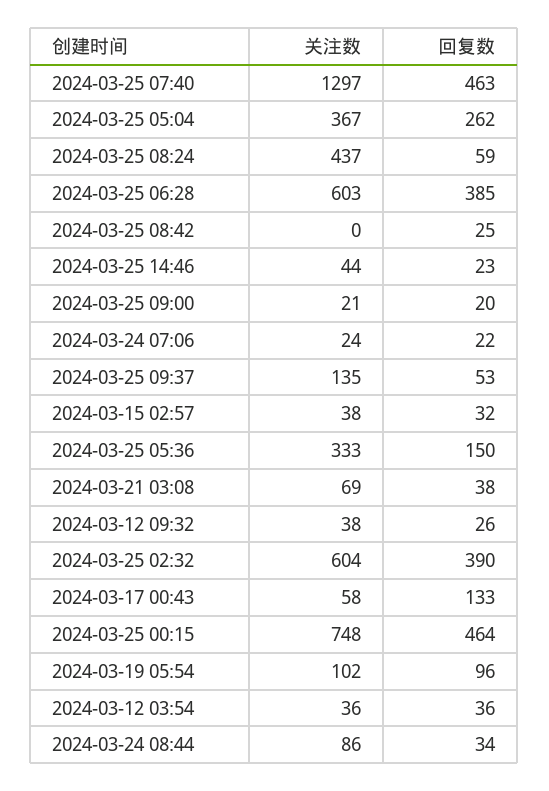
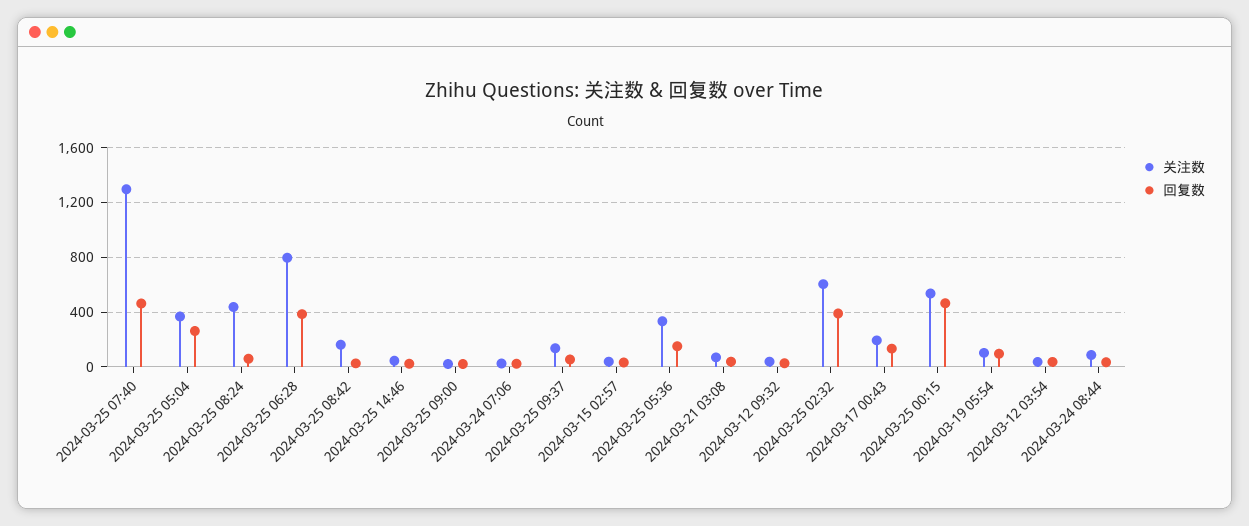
  {
    "关注数": {
      "2024-03-25 07:40": 1297,
      "2024-03-25 05:04": 367,
      "2024-03-25 08:24": 437,
-     "2024-03-25 06:28": 603,
+     "2024-03-25 06:28": 800,
-     "2024-03-25 08:42": 0,
+     "2024-03-25 08:42": 150,
      "2024-03-25 14:46": 44,
      "2024-03-25 09:00": 21,
      "2024-03-24 07:06": 24,
      "2024-03-25 09:37": 135,
      "2024-03-15 02:57": 38,
      "2024-03-25 05:36": 333,
      "2024-03-21 03:08": 69,
      "2024-03-12 09:32": 38,
      "2024-03-25 02:32": 604,
-     "2024-03-17 00:43": 58,
+     "2024-03-17 00:43": 200,
-     "2024-03-25 00:15": 748,
+     "2024-03-25 00:15": 550,
      "2024-03-19 05:54": 102,
      "2024-03-12 03:54": 36,
      "2024-03-24 08:44": 86
    },
    "回复数": {
      "2024-03-25 07:40": 463,
      "2024-03-25 05:04": 262,
      "2024-03-25 08:24": 59,
      "2024-03-25 06:28": 385,
      "2024-03-25 08:42": 25,
      "2024-03-25 14:46": 23,
      "2024-03-25 09:00": 20,
      "2024-03-24 07:06": 22,
      "2024-03-25 09:37": 53,
      "2024-03-15 02:57": 32,
      "2024-03-25 05:36": 150,
      "2024-03-21 03:08": 38,
      "2024-03-12 09:32": 26,
      "2024-03-25 02:32": 390,
      "2024-03-17 00:43": 133,
      "2024-03-25 00:15": 464,
      "2024-03-19 05:54": 96,
      "2024-03-12 03:54": 36,
      "2024-03-24 08:44": 34
    }
  }

